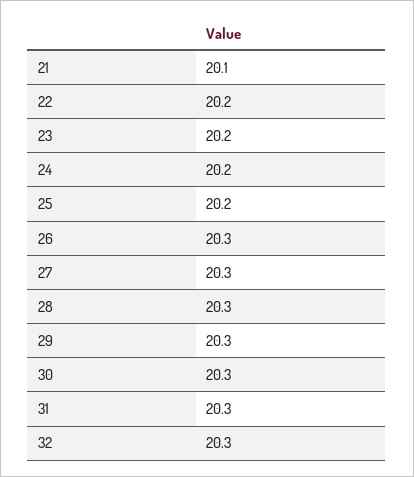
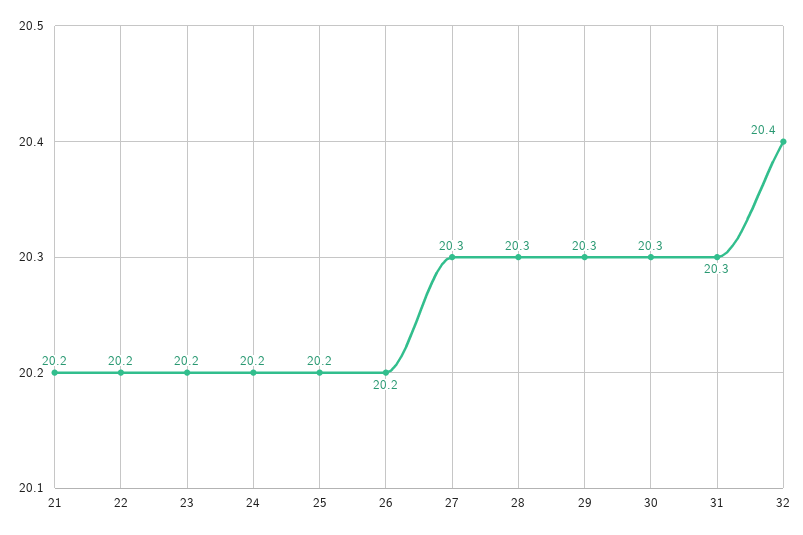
  {
-   "21": 20.1,
+   "21": 20.2,
    "22": 20.2,
    "23": 20.2,
    "24": 20.2,
    "25": 20.2,
-   "26": 20.3,
+   "26": 20.2,
    "27": 20.3,
    "28": 20.3,
    "29": 20.3,
    "30": 20.3,
    "31": 20.3,
-   "32": 20.3
+   "32": 20.4
  }

